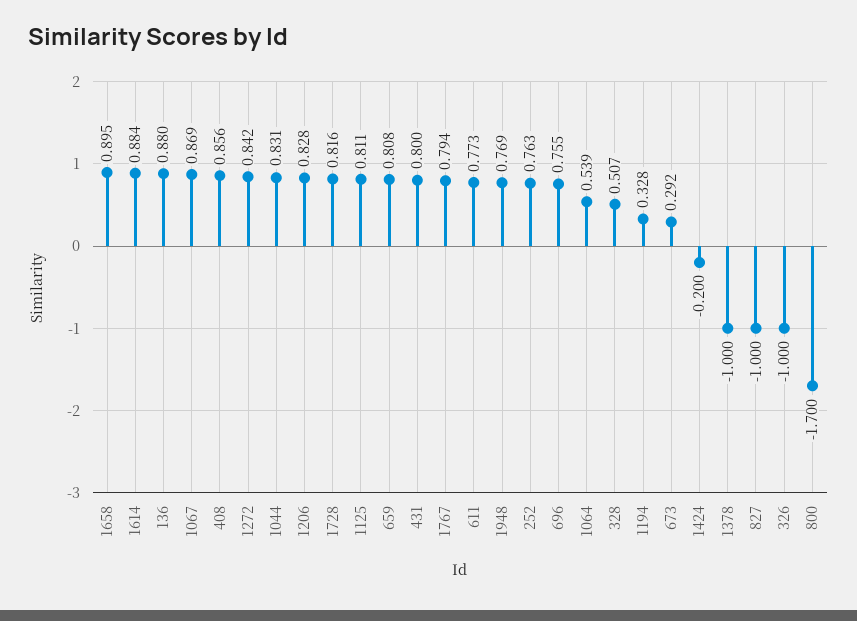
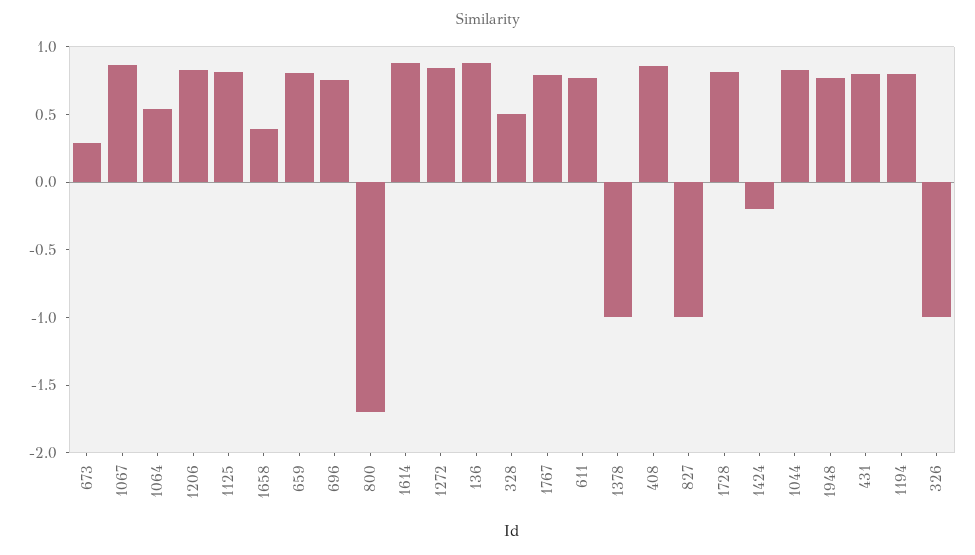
  {
-   "1658": 0.895,
+   "1658": 0.4,
    "1614": 0.884,
    "136": 0.88,
    "1067": 0.869,
    "408": 0.856,
    "1272": 0.842,
    "1044": 0.831,
    "1206": 0.828,
    "1728": 0.816,
    "1125": 0.811,
    "659": 0.808,
    "431": 0.8,
    "1767": 0.794,
    "611": 0.773,
    "1948": 0.769,
-   "252": 0.763,
    "696": 0.755,
    "1064": 0.539,
    "328": 0.507,
-   "1194": 0.328,
+   "1194": 0.8,
    "673": 0.292,
    "1424": -0.2,
    "1378": -1,
    "827": -1,
    "326": -1,
    "800": -1.7
  }

